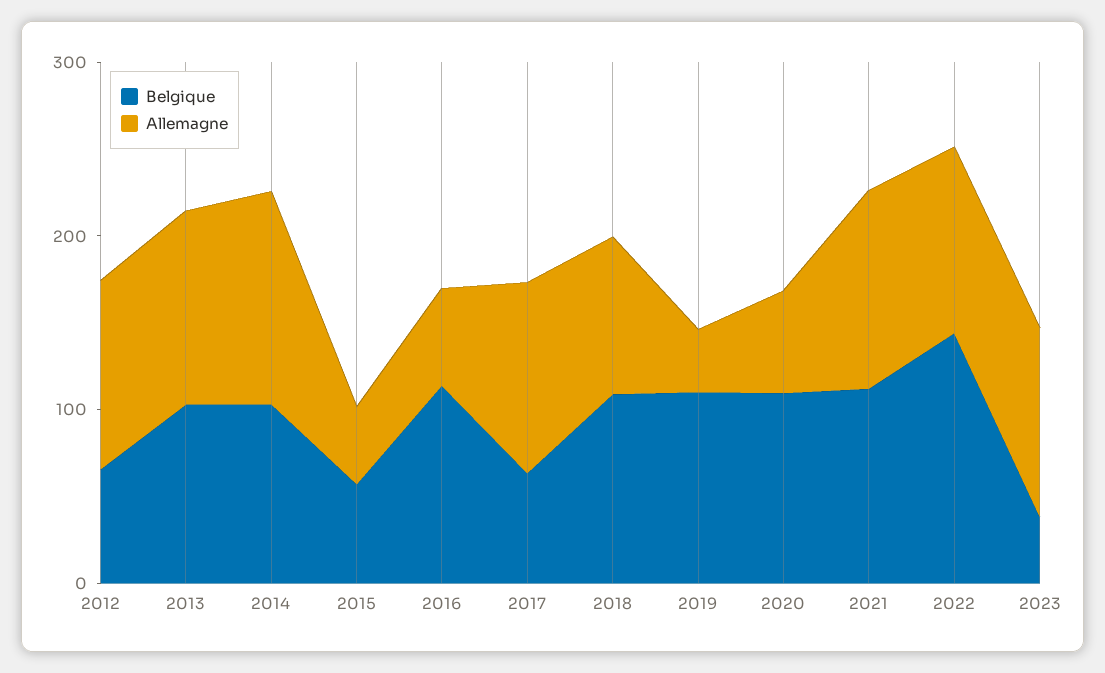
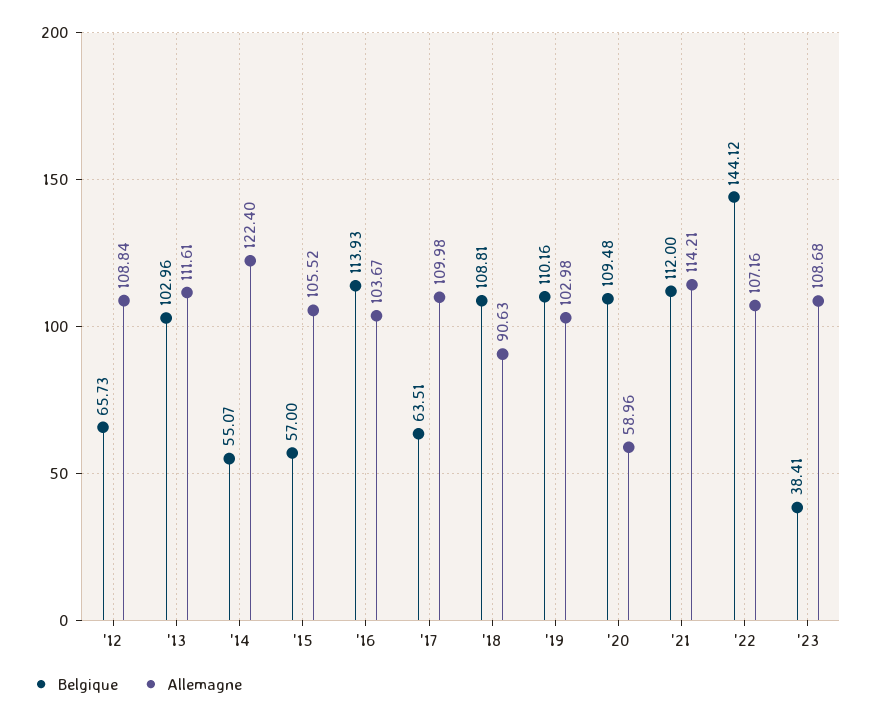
  {
    "Belgique": {
      "2012": 65.73,
      "2013": 102.96,
-     "2014": 100,
+     "2014": 55.07,
      "2015": 57,
      "2016": 113.93,
      "2017": 63.51,
      "2018": 108.81,
      "2019": 110.16,
      "2020": 109.48,
      "2021": 112,
      "2022": 144.12,
      "2023": 38.41
    },
    "Allemagne": {
      "2012": 108.84,
      "2013": 111.61,
      "2014": 122.4,
-     "2015": 40,
+     "2015": 105.52,
-     "2016": 60,
+     "2016": 103.67,
      "2017": 109.98,
      "2018": 90.63,
-     "2019": 40,
+     "2019": 102.98,
      "2020": 58.96,
      "2021": 114.21,
      "2022": 107.16,
      "2023": 108.68
    }
  }

